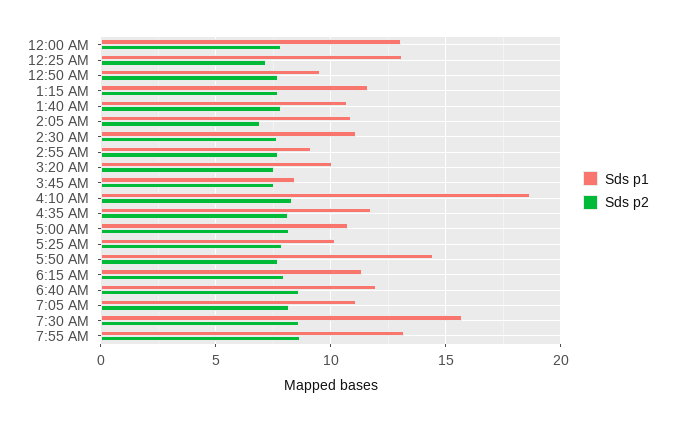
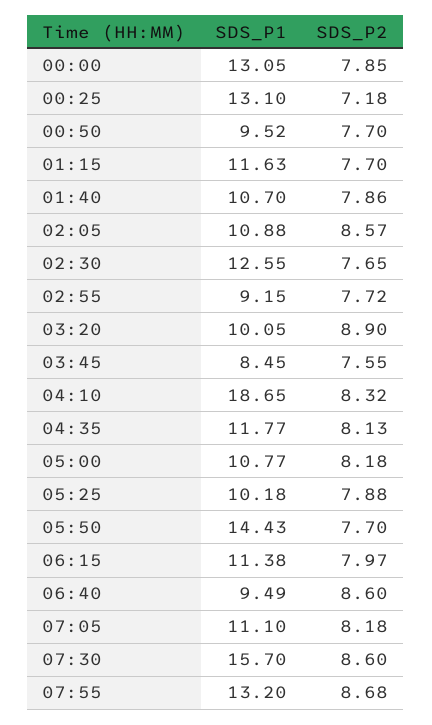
  {
    "Sds p1": {
      "12:00 AM": 13.05,
      "12:25 AM": 13.1,
      "12:50 AM": 9.52,
      "1:15 AM": 11.63,
      "1:40 AM": 10.7,
      "2:05 AM": 10.88,
-     "2:30 AM": 11,
+     "2:30 AM": 12.55,
      "2:55 AM": 9.15,
      "3:20 AM": 10.05,
      "3:45 AM": 8.45,
      "4:10 AM": 18.65,
      "4:35 AM": 11.77,
      "5:00 AM": 10.77,
      "5:25 AM": 10.18,
      "5:50 AM": 14.43,
      "6:15 AM": 11.38,
-     "6:40 AM": 12,
+     "6:40 AM": 9.49,
      "7:05 AM": 11.1,
      "7:30 AM": 15.7,
      "7:55 AM": 13.2
    },
    "Sds p2": {
      "12:00 AM": 7.85,
      "12:25 AM": 7.18,
      "12:50 AM": 7.7,
      "1:15 AM": 7.7,
      "1:40 AM": 7.86,
-     "2:05 AM": 7,
+     "2:05 AM": 8.57,
      "2:30 AM": 7.65,
      "2:55 AM": 7.72,
-     "3:20 AM": 7.5,
+     "3:20 AM": 8.9,
      "3:45 AM": 7.55,
      "4:10 AM": 8.32,
      "4:35 AM": 8.13,
      "5:00 AM": 8.18,
      "5:25 AM": 7.88,
      "5:50 AM": 7.7,
      "6:15 AM": 7.97,
      "6:40 AM": 8.6,
      "7:05 AM": 8.18,
      "7:30 AM": 8.6,
      "7:55 AM": 8.68
    }
  }

